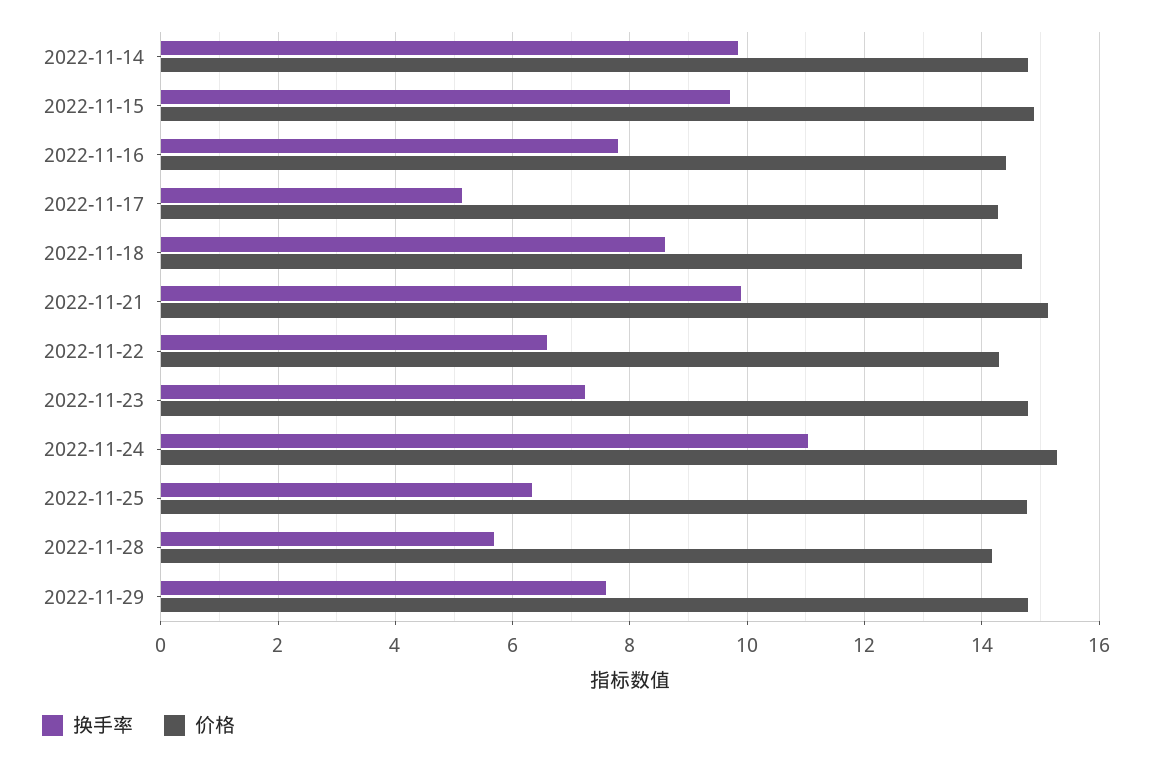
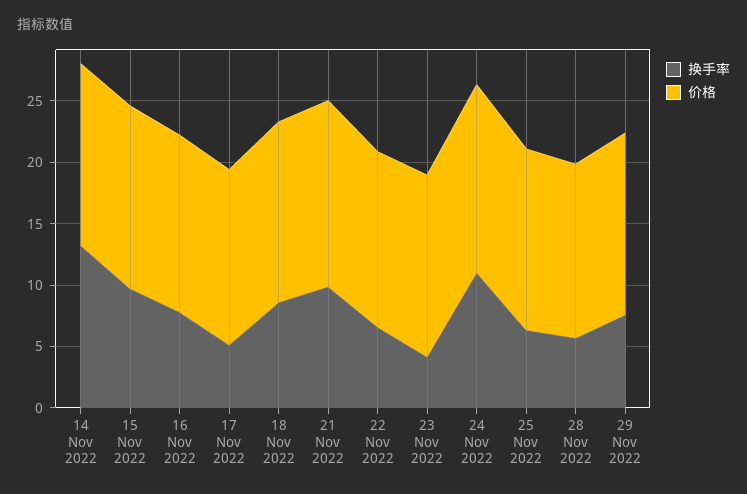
  {
    "换手率": {
-     "2022-11-14": 9.8,
+     "2022-11-14": 13,
      "2022-11-15": 9.8,
      "2022-11-16": 7.8,
      "2022-11-17": 5.2,
      "2022-11-18": 8.6,
      "2022-11-21": 9.8,
      "2022-11-22": 6.6,
-     "2022-11-23": 7.2,
+     "2022-11-23": 4,
      "2022-11-24": 11,
      "2022-11-25": 6.4,
      "2022-11-28": 5.6,
      "2022-11-29": 7.6
    },
    "价格": {
      "2022-11-14": 14.8,
      "2022-11-15": 14.8,
      "2022-11-16": 14.4,
      "2022-11-17": 14.2,
      "2022-11-18": 14.6,
      "2022-11-21": 15.2,
      "2022-11-22": 14.4,
      "2022-11-23": 14.8,
      "2022-11-24": 15.2,
      "2022-11-25": 14.8,
      "2022-11-28": 14.2,
      "2022-11-29": 14.8
    }
  }

